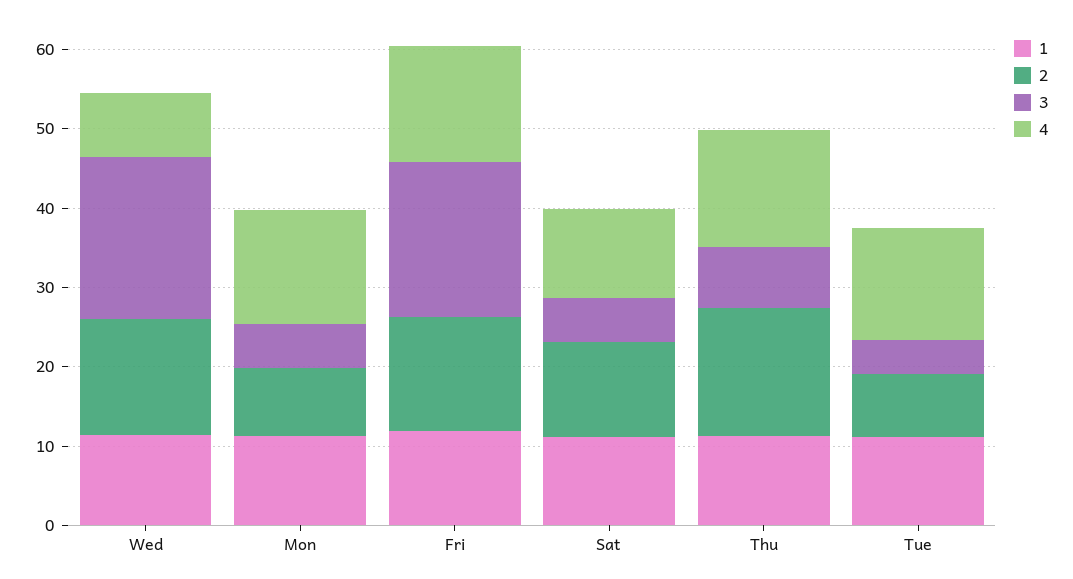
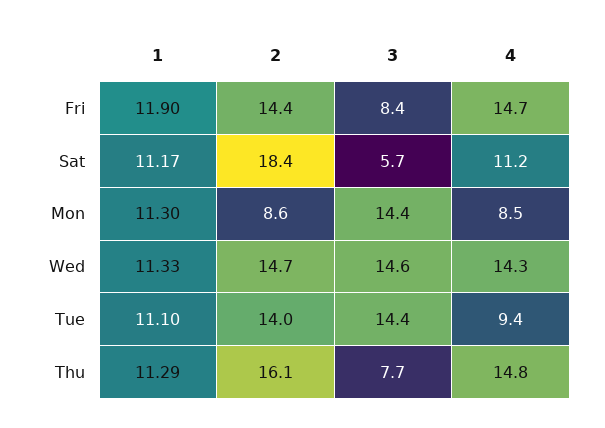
  {
    "1": {
      "Wed": 11.33,
      "Mon": 11.3,
      "Fri": 11.9,
      "Sat": 11.17,
      "Thu": 11.29,
      "Tue": 11.1
    },
    "2": {
      "Wed": 14.7,
      "Mon": 8.6,
      "Fri": 14.4,
-     "Sat": 12,
+     "Sat": 18.4,
      "Thu": 16.1,
-     "Tue": 8
+     "Tue": 14
    },
    "3": {
-     "Wed": 20,
+     "Wed": 14.6,
-     "Mon": 6,
+     "Mon": 14.4,
-     "Fri": 20,
+     "Fri": 8.4,
      "Sat": 5.7,
      "Thu": 7.7,
-     "Tue": 4
+     "Tue": 14.4
    },
    "4": {
-     "Wed": 8,
+     "Wed": 14.3,
-     "Mon": 14,
+     "Mon": 8.5,
      "Fri": 14.7,
      "Sat": 11.2,
      "Thu": 14.8,
-     "Tue": 14
+     "Tue": 9.4
    }
  }

